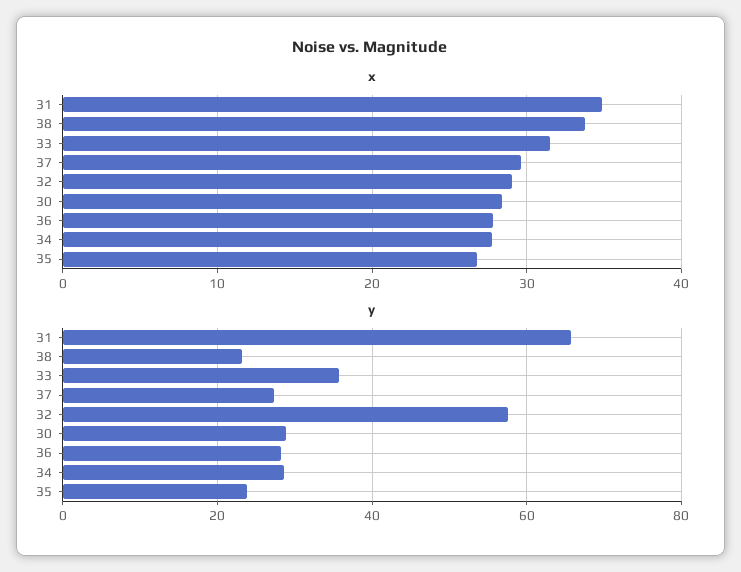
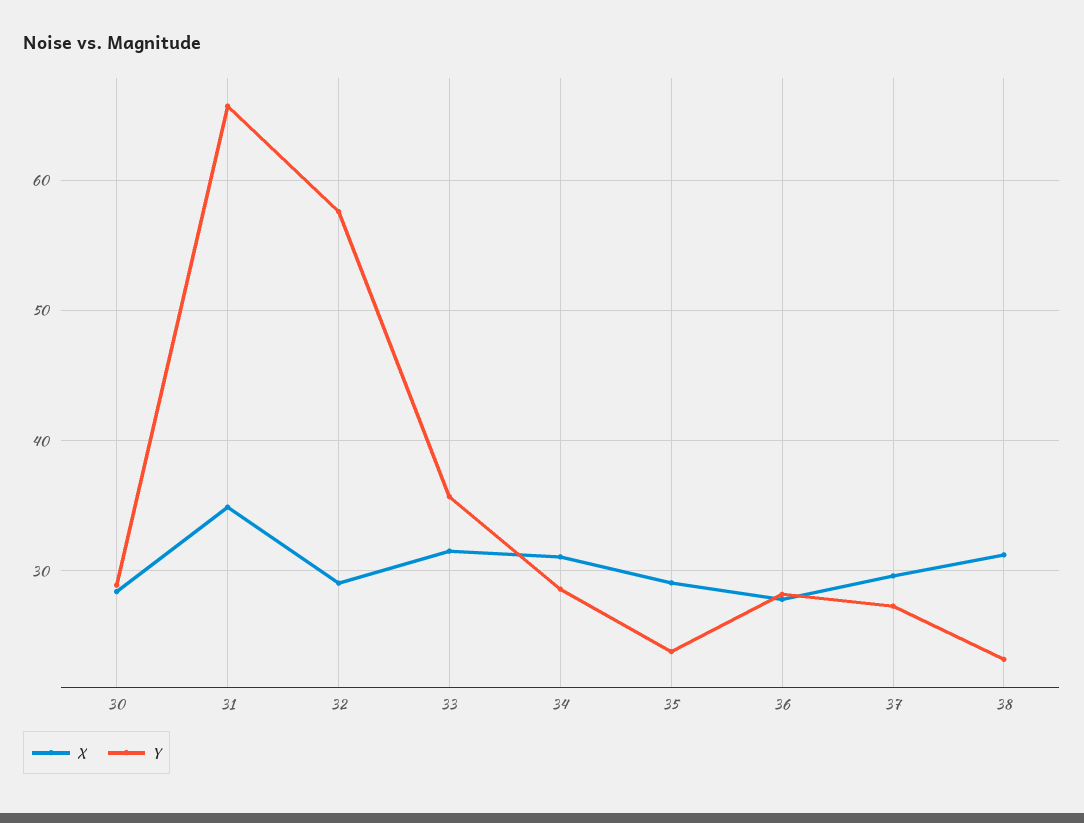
  {
    "x": {
      "31": 35,
-     "38": 34,
+     "38": 31,
      "33": 32,
      "37": 30,
      "32": 29,
      "30": 28,
      "36": 28,
-     "34": 28,
+     "34": 31,
-     "35": 27
+     "35": 29
    },
    "y": {
      "31": 66,
      "38": 23,
      "33": 36,
      "37": 27,
      "32": 58,
      "30": 29,
      "36": 28,
      "34": 29,
      "35": 24
    }
  }

